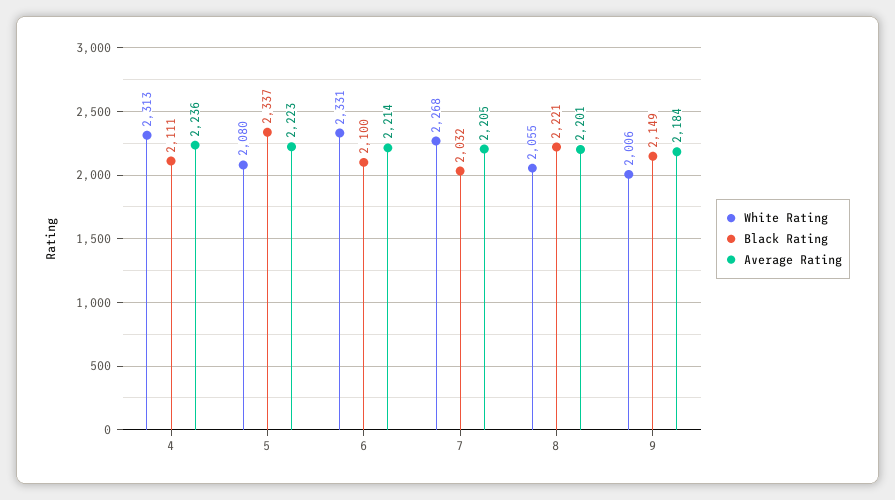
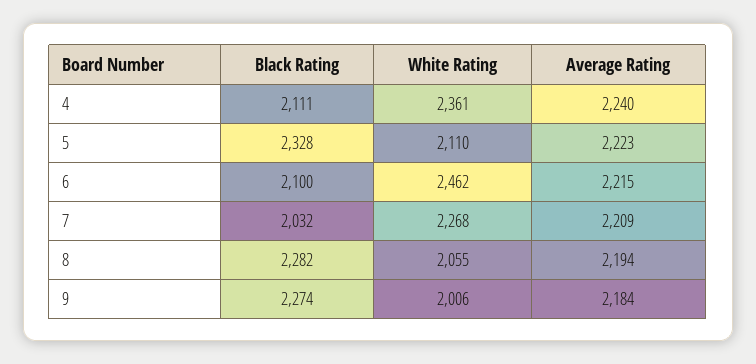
  {
    "White Rating": {
-     "4": 2313,
+     "4": 2361,
-     "5": 2080,
+     "5": 2110,
-     "6": 2331,
+     "6": 2462,
      "7": 2268,
      "8": 2055,
      "9": 2006
    },
    "Black Rating": {
      "4": 2111,
-     "5": 2337,
+     "5": 2328,
      "6": 2100,
      "7": 2032,
-     "8": 2221,
+     "8": 2282,
-     "9": 2149
+     "9": 2274
    },
    "Average Rating": {
-     "4": 2236,
+     "4": 2240,
      "5": 2223,
-     "6": 2214,
+     "6": 2215,
-     "7": 2205,
+     "7": 2209,
-     "8": 2201,
+     "8": 2194,
      "9": 2184
    }
  }

